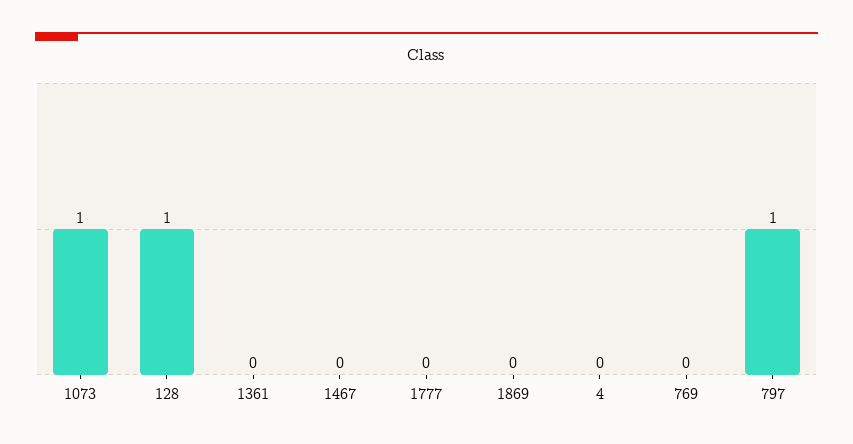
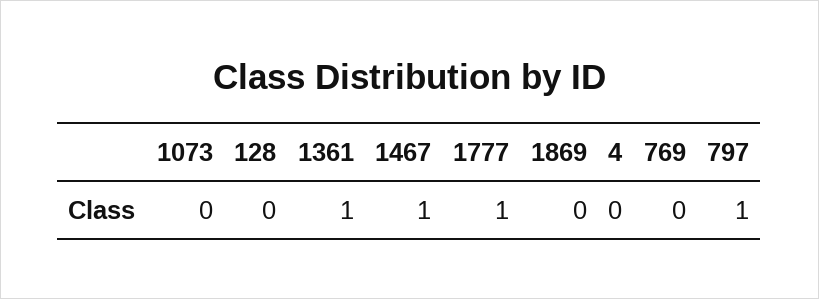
  {
-   "1073": 1,
+   "1073": 0,
-   "128": 1,
+   "128": 0,
-   "1361": 0,
+   "1361": 1,
-   "1467": 0,
+   "1467": 1,
-   "1777": 0,
+   "1777": 1,
    "1869": 0,
    "4": 0,
    "769": 0,
    "797": 1
  }

